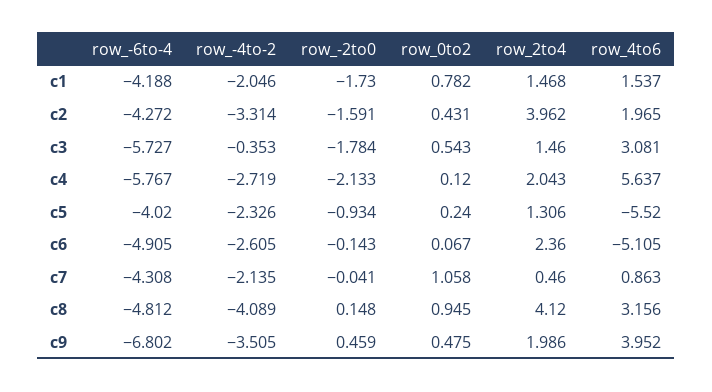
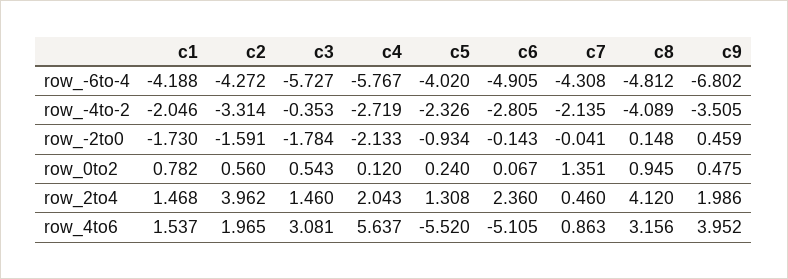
  {
    "row_-6to-4": {
      "c1": -4.188,
      "c2": -4.272,
      "c3": -5.727,
      "c4": -5.767,
      "c5": -4.02,
      "c6": -4.905,
      "c7": -4.308,
      "c8": -4.812,
      "c9": -6.802
    },
    "row_-4to-2": {
      "c1": -2.046,
      "c2": -3.314,
      "c3": -0.353,
      "c4": -2.719,
      "c5": -2.326,
-     "c6": -2.605,
+     "c6": -2.805,
      "c7": -2.135,
      "c8": -4.089,
      "c9": -3.505
    },
    "row_-2to0": {
      "c1": -1.73,
      "c2": -1.591,
      "c3": -1.784,
      "c4": -2.133,
      "c5": -0.934,
      "c6": -0.143,
      "c7": -0.041,
      "c8": 0.148,
      "c9": 0.459
    },
    "row_0to2": {
      "c1": 0.782,
-     "c2": 0.431,
+     "c2": 0.56,
      "c3": 0.543,
      "c4": 0.12,
      "c5": 0.24,
      "c6": 0.067,
-     "c7": 1.058,
+     "c7": 1.351,
      "c8": 0.945,
      "c9": 0.475
    },
    "row_2to4": {
      "c1": 1.468,
      "c2": 3.962,
      "c3": 1.46,
      "c4": 2.043,
-     "c5": 1.306,
+     "c5": 1.308,
      "c6": 2.36,
      "c7": 0.46,
      "c8": 4.12,
      "c9": 1.986
    },
    "row_4to6": {
      "c1": 1.537,
      "c2": 1.965,
      "c3": 3.081,
      "c4": 5.637,
      "c5": -5.52,
      "c6": -5.105,
      "c7": 0.863,
      "c8": 3.156,
      "c9": 3.952
    }
  }

